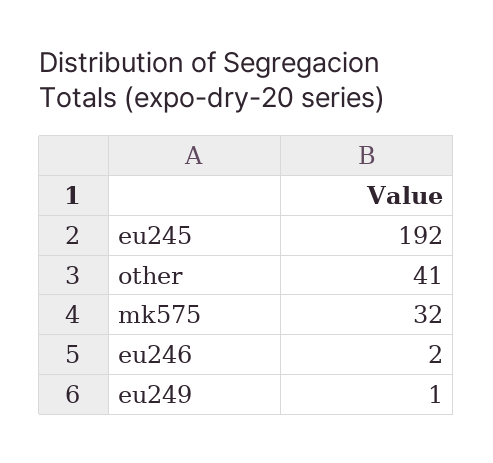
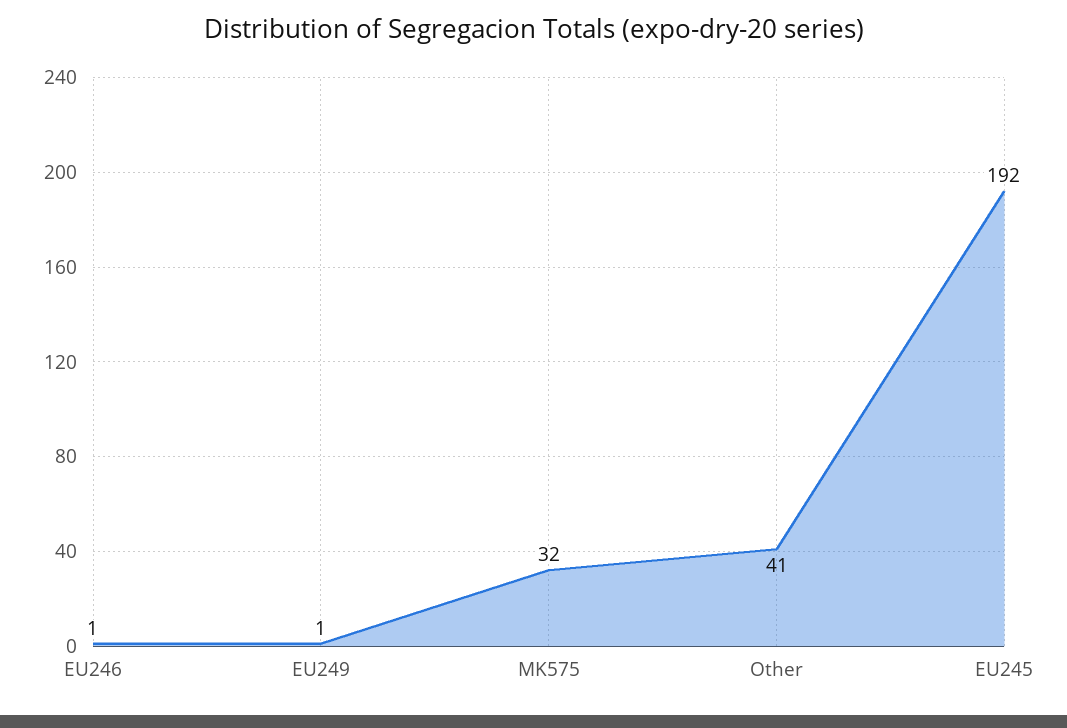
  {
    "eu245": 192,
    "other": 41,
    "mk575": 32,
-   "eu246": 2,
+   "eu246": 1,
    "eu249": 1
  }

